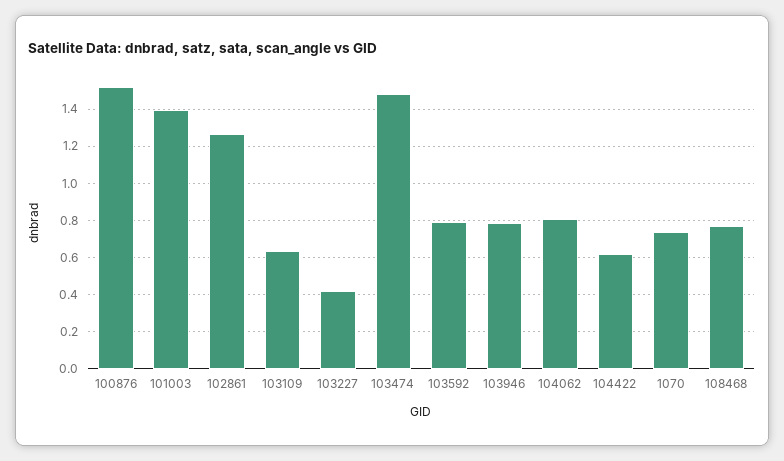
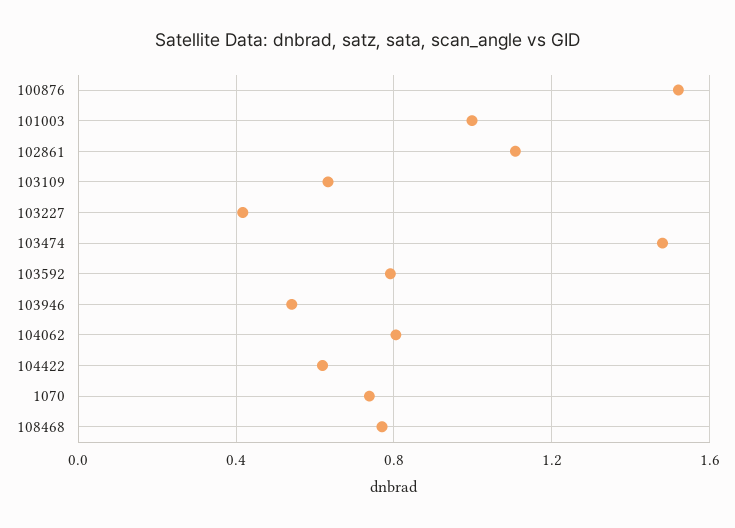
  {
    "100876": 1.5,
-   "101003": 1.4,
+   "101003": 1,
-   "102861": 1.25,
+   "102861": 1.1,
    "103109": 0.65,
    "103227": 0.4,
    "103474": 1.5,
    "103592": 0.8,
-   "103946": 0.8,
+   "103946": 0.55,
    "104062": 0.8,
    "104422": 0.6,
    "1070": 0.75,
    "108468": 0.75
  }

